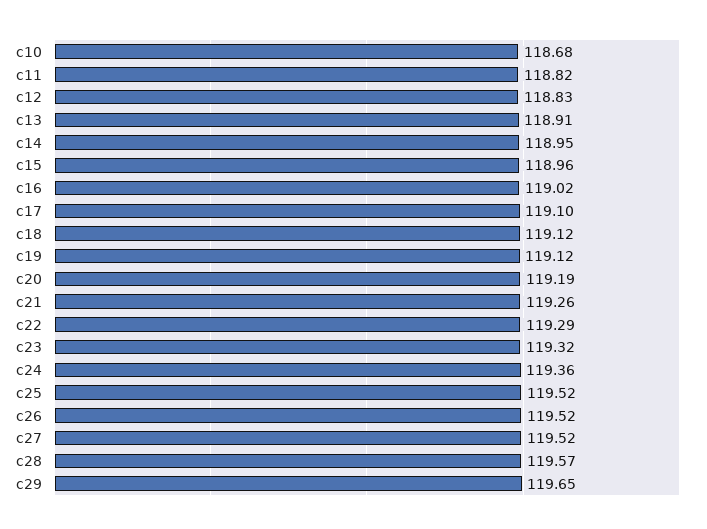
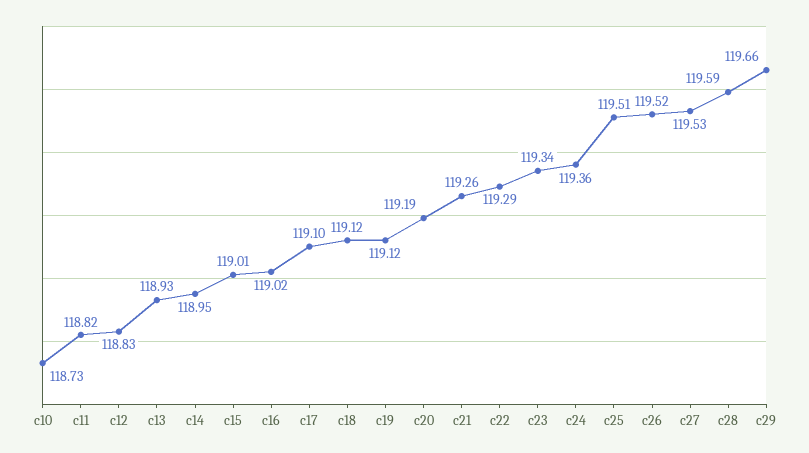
  {
-   "c10": 118.68,
+   "c10": 118.73,
    "c11": 118.82,
    "c12": 118.83,
-   "c13": 118.91,
+   "c13": 118.93,
    "c14": 118.95,
-   "c15": 118.96,
+   "c15": 119.01,
    "c16": 119.02,
    "c17": 119.1,
    "c18": 119.12,
    "c19": 119.12,
    "c20": 119.19,
    "c21": 119.26,
    "c22": 119.29,
-   "c23": 119.32,
+   "c23": 119.34,
    "c24": 119.36,
-   "c25": 119.52,
+   "c25": 119.51,
    "c26": 119.52,
-   "c27": 119.52,
+   "c27": 119.53,
-   "c28": 119.57,
+   "c28": 119.59,
-   "c29": 119.65
+   "c29": 119.66
  }

